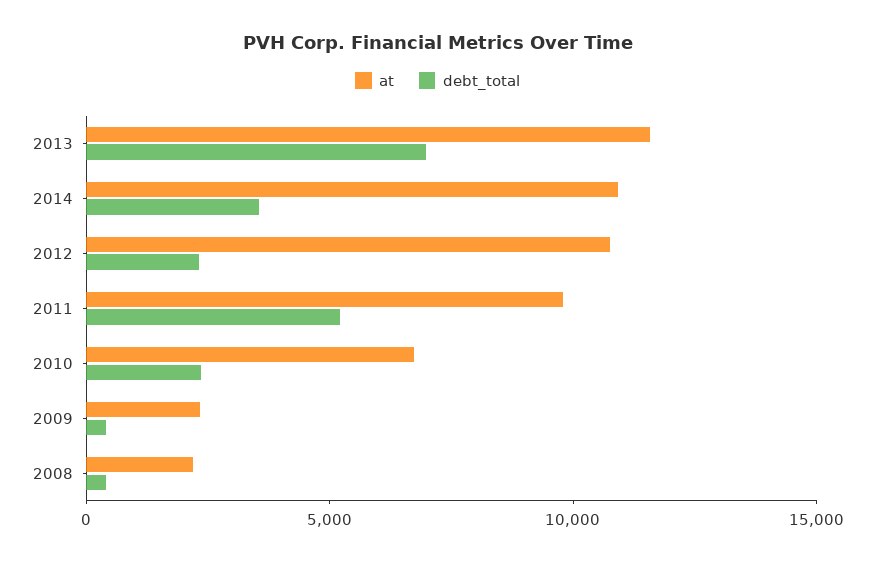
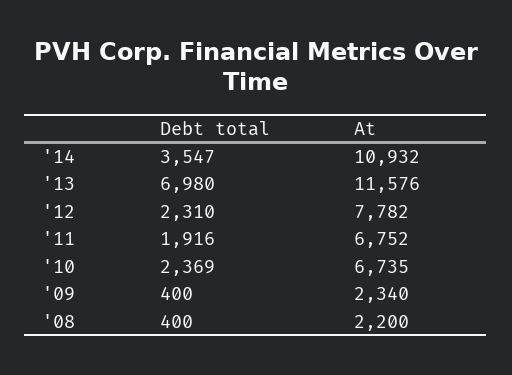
  {
    "at": {
      "2013": 11576,
      "2014": 10932,
-     "2012": 11000,
+     "2012": 7782,
-     "2011": 10000,
+     "2011": 6752,
      "2010": 6735,
      "2009": 2340,
      "2008": 2200
    },
    "debt_total": {
      "2013": 6980,
      "2014": 3547,
      "2012": 2310,
-     "2011": 5000,
+     "2011": 1916,
      "2010": 2369,
      "2009": 400,
      "2008": 400
    }
  }

